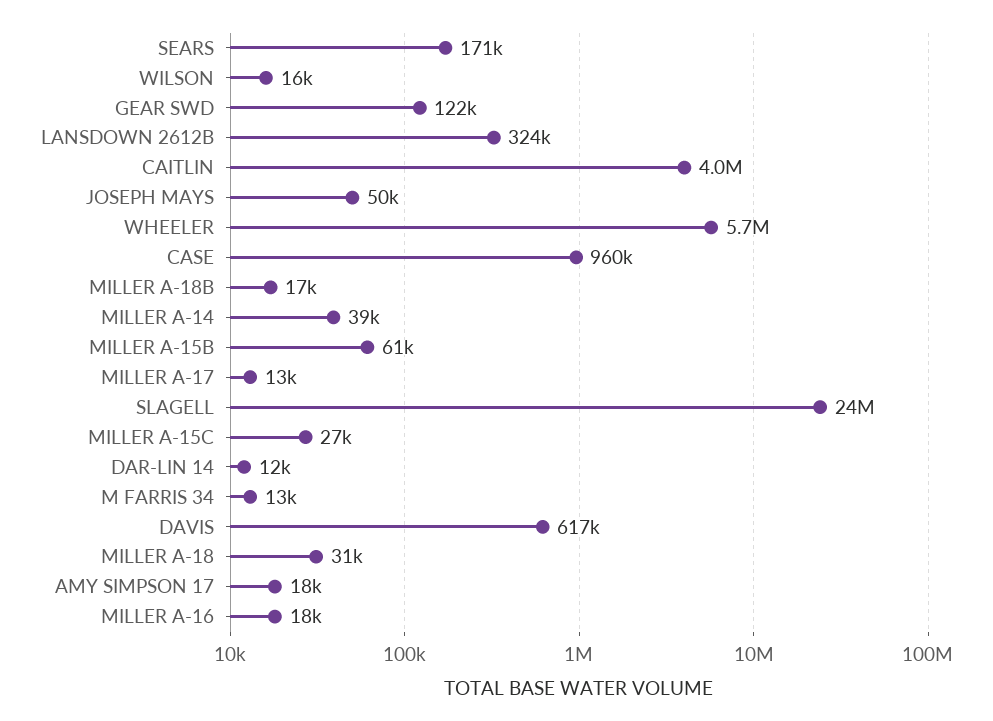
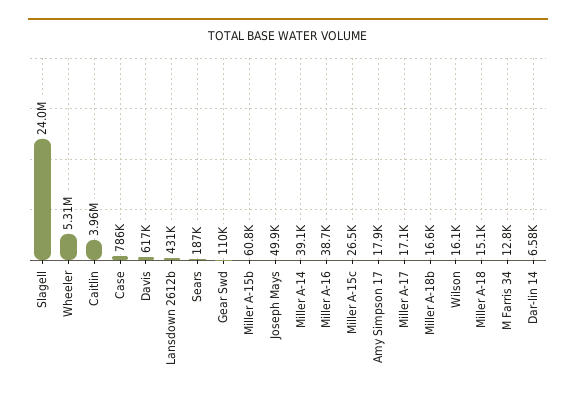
  {
-   "SEARS": 171000,
+   "SEARS": 187000,
    "WILSON": 16100,
-   "GEAR SWD": 122000,
+   "GEAR SWD": 110000,
-   "LANSDOWN 2612B": 324000,
+   "LANSDOWN 2612B": 431000,
    "CAITLIN": 3960000,
    "JOSEPH MAYS": 49900,
-   "WHEELER": 5700000,
+   "WHEELER": 5310000,
-   "CASE": 960000,
+   "CASE": 786000,
    "MILLER A-18B": 16600,
    "MILLER A-14": 39100,
    "MILLER A-15B": 60800,
-   "MILLER A-17": 13000,
+   "MILLER A-17": 17100,
    "SLAGELL": 24000000,
    "MILLER A-15C": 26500,
-   "DAR-LIN 14": 12000,
+   "DAR-LIN 14": 6580,
    "M FARRIS 34": 12800,
    "DAVIS": 617000,
-   "MILLER A-18": 31000,
+   "MILLER A-18": 15100,
    "AMY SIMPSON 17": 17900,
-   "MILLER A-16": 18000
+   "MILLER A-16": 38700
  }

